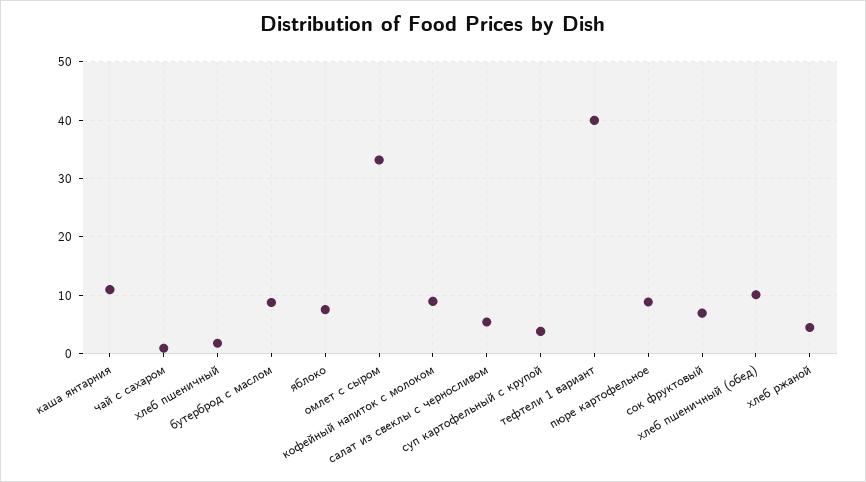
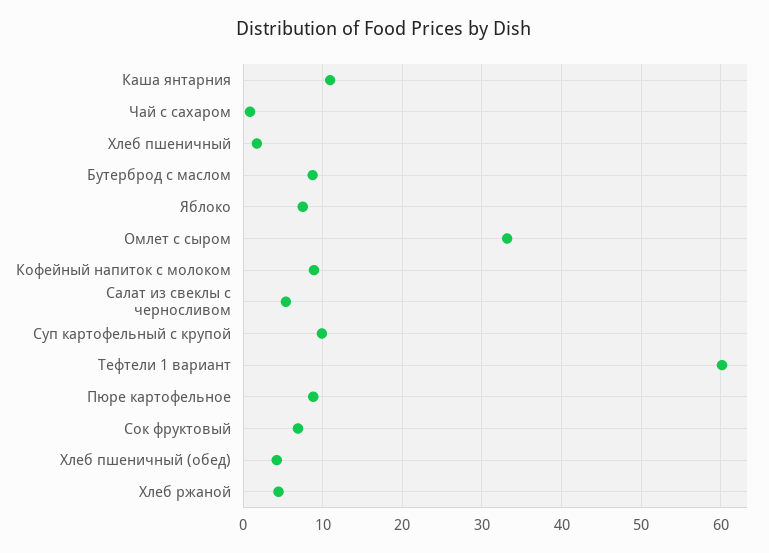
  {
    "каша янтарния": 11,
    "чай с сахаром": 1,
    "хлеб пшеничный": 2,
    "бутерброд с маслом": 9,
    "яблоко": 8,
    "омлет с сыром": 33,
    "кофейный напиток с молоком": 9,
    "салат из свеклы с черносливом": 5,
-   "суп картофельный с крупой": 4,
+   "суп картофельный с крупой": 10,
-   "тефтели 1 вариант": 40,
+   "тефтели 1 вариант": 60,
    "пюре картофельное": 9,
    "сок фруктовый": 7,
-   "хлеб пшеничный (обед)": 10,
+   "хлеб пшеничный (обед)": 4,
    "хлеб ржаной": 4
  }

